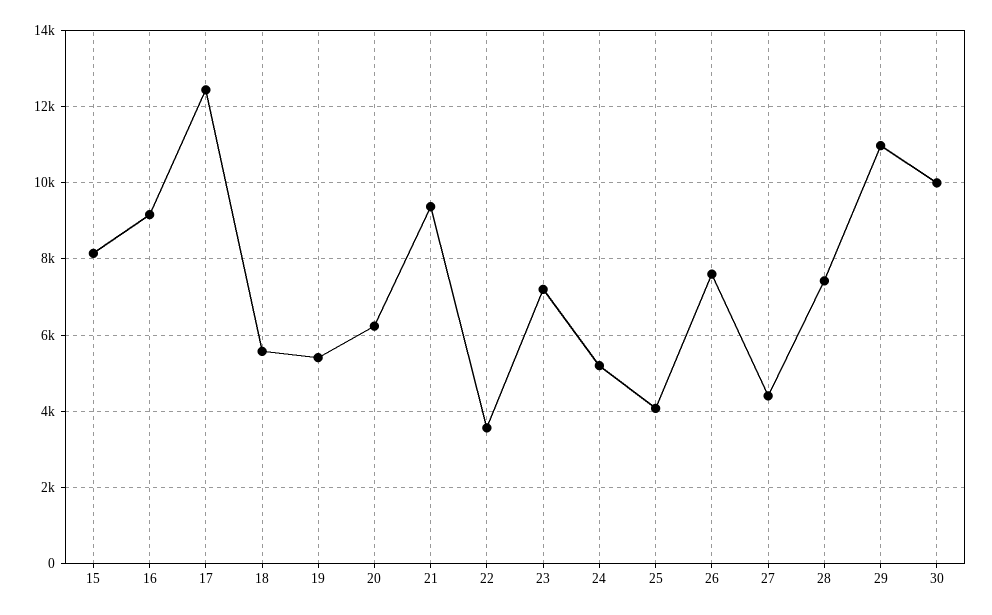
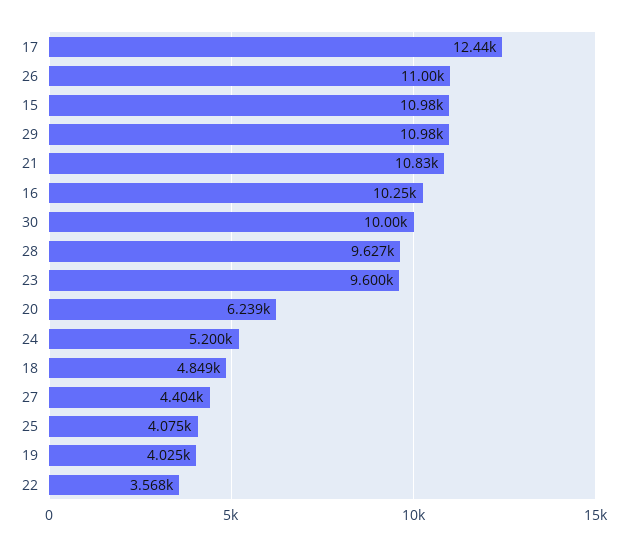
  {
-   "15": 8200,
+   "15": 10980,
-   "16": 9200,
+   "16": 10250,
    "17": 12440,
-   "18": 5600,
+   "18": 4849,
-   "19": 5400,
+   "19": 4025,
    "20": 6239,
-   "21": 9400,
+   "21": 10830,
    "22": 3568,
-   "23": 7200,
+   "23": 9600,
    "24": 5200,
    "25": 4075,
-   "26": 7600,
+   "26": 11000,
    "27": 4404,
-   "28": 7400,
+   "28": 9627,
    "29": 10980,
    "30": 10000
  }

